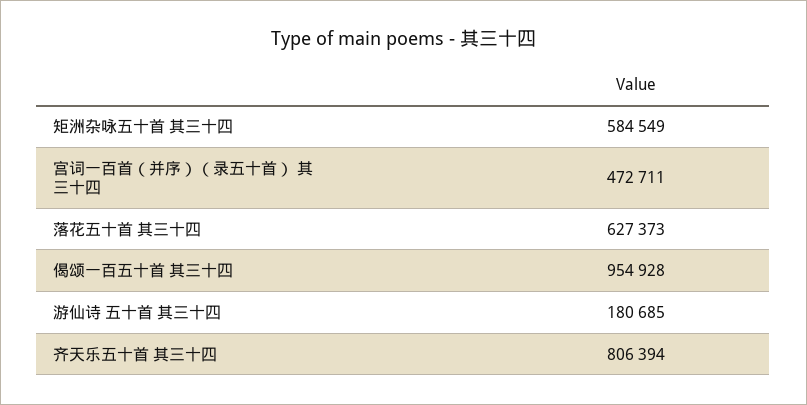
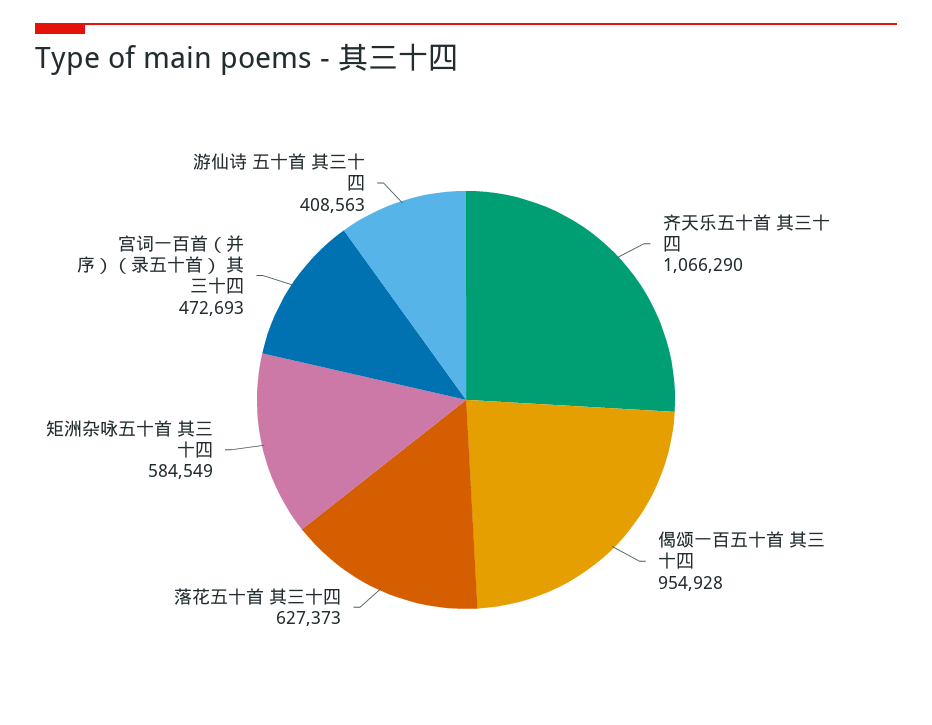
  {
    "矩洲杂咏五十首 其三十四": 584549,
-   "宫词一百首（并序）（录五十首） 其三十四": 472711,
+   "宫词一百首（并序）（录五十首） 其三十四": 472693,
    "落花五十首 其三十四": 627373,
    "偈颂一百五十首 其三十四": 954928,
-   "游仙诗 五十首 其三十四": 180685,
+   "游仙诗 五十首 其三十四": 408563,
-   "齐天乐五十首 其三十四": 806394
+   "齐天乐五十首 其三十四": 1066290
  }

